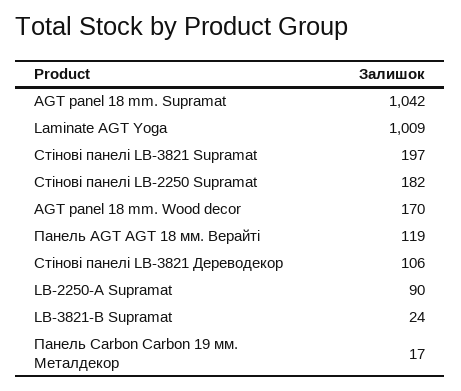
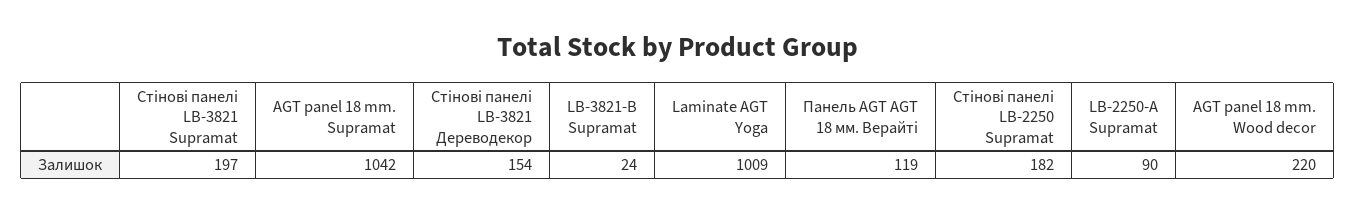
  {
    "AGT panel 18 mm. Supramat": 1042,
    "Laminate AGT Yoga": 1009,
    "Стінові панелі LB-3821 Supramat": 197,
    "Стінові панелі LB-2250 Supramat": 182,
-   "AGT panel 18 mm. Wood decor": 170,
+   "AGT panel 18 mm. Wood decor": 220,
    "Панель AGT AGT 18 мм. Верайті": 119,
-   "Стінові панелі LB-3821 Дереводекор": 106,
+   "Стінові панелі LB-3821 Дереводекор": 154,
    "LB-2250-А Supramat": 90,
-   "LB-3821-В Supramat": 24,
+   "LB-3821-В Supramat": 24
-   "Панель Carbon Carbon 19 мм. Металдекор": 17
  }

